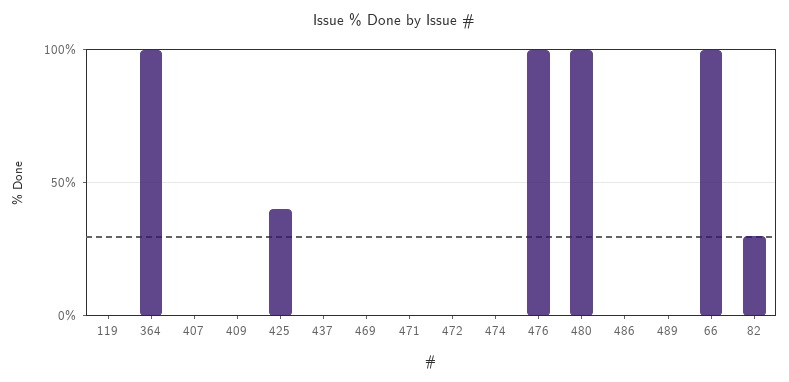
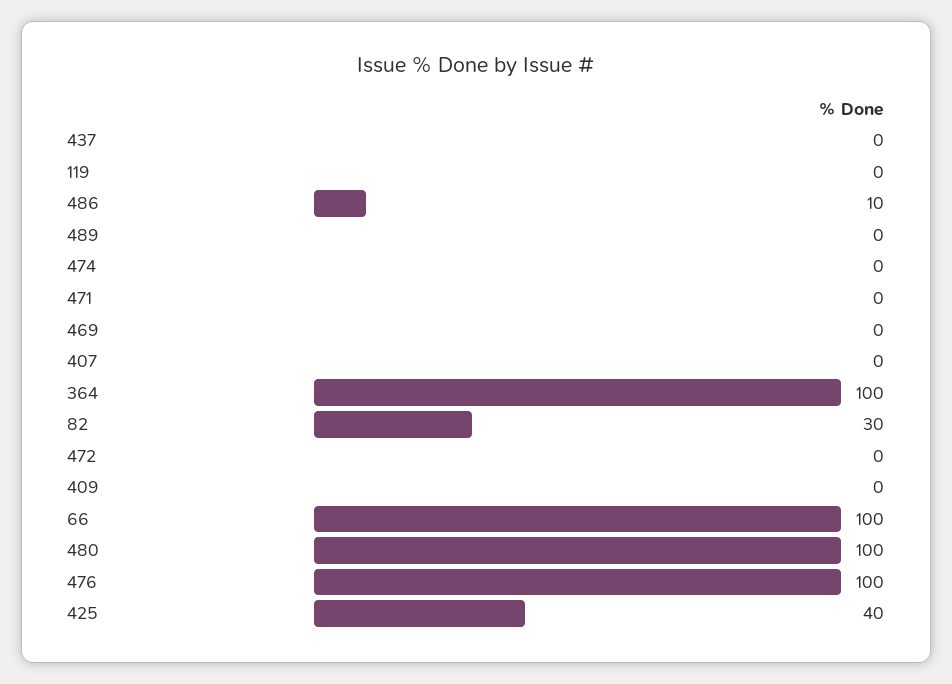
  {
    "119": 0,
    "364": 100,
    "407": 0,
    "409": 0,
    "425": 40,
    "437": 0,
    "469": 0,
    "471": 0,
    "472": 0,
    "474": 0,
    "476": 100,
    "480": 100,
-   "486": 0,
+   "486": 10,
    "489": 0,
    "66": 100,
    "82": 30
  }

